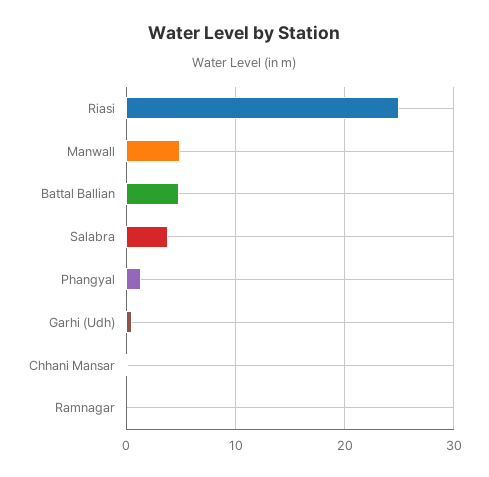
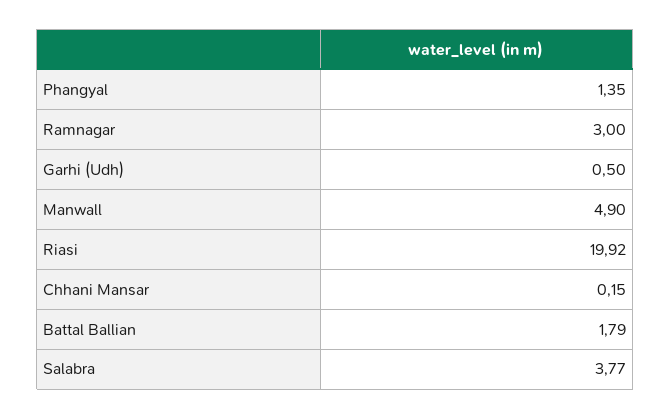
  {
-   "Riasi": 25,
+   "Riasi": 19.92,
    "Manwall": 4.9,
-   "Battal Ballian": 5,
+   "Battal Ballian": 1.79,
    "Salabra": 3.77,
    "Phangyal": 1.35,
    "Garhi (Udh)": 0.5,
    "Chhani Mansar": 0.15,
-   "Ramnagar": 0
+   "Ramnagar": 3
  }

